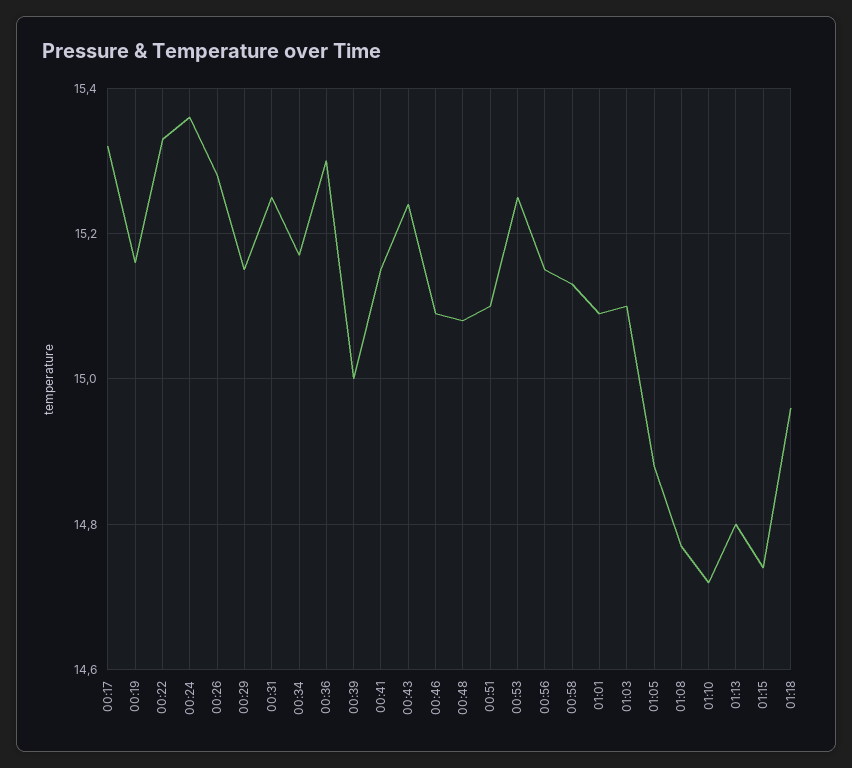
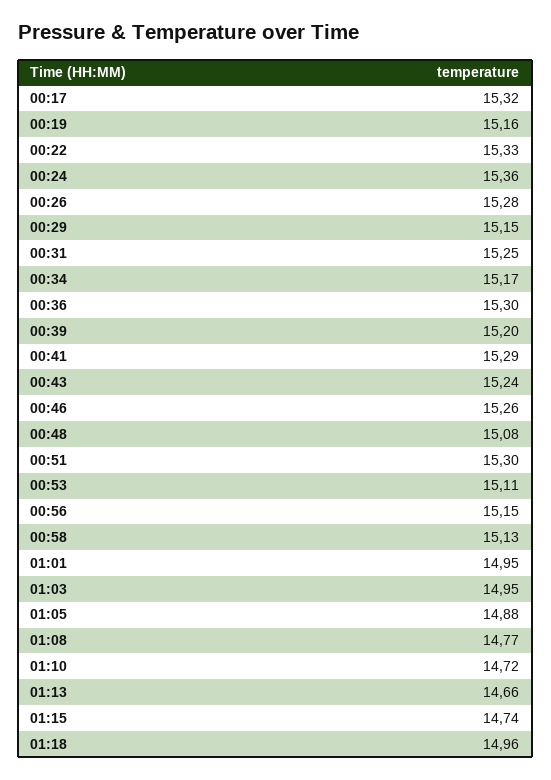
  {
    "00:17": 15.32,
    "00:19": 15.16,
    "00:22": 15.33,
    "00:24": 15.36,
    "00:26": 15.28,
    "00:29": 15.15,
    "00:31": 15.25,
    "00:34": 15.17,
    "00:36": 15.3,
-   "00:39": 15,
+   "00:39": 15.2,
-   "00:41": 15.15,
+   "00:41": 15.29,
    "00:43": 15.24,
-   "00:46": 15.1,
+   "00:46": 15.26,
    "00:48": 15.08,
-   "00:51": 15.1,
+   "00:51": 15.3,
-   "00:53": 15.25,
+   "00:53": 15.11,
    "00:56": 15.15,
    "00:58": 15.13,
-   "01:01": 15.1,
+   "01:01": 14.95,
-   "01:03": 15.1,
+   "01:03": 14.95,
    "01:05": 14.88,
    "01:08": 14.77,
    "01:10": 14.72,
-   "01:13": 14.8,
+   "01:13": 14.66,
    "01:15": 14.74,
    "01:18": 14.96
  }

